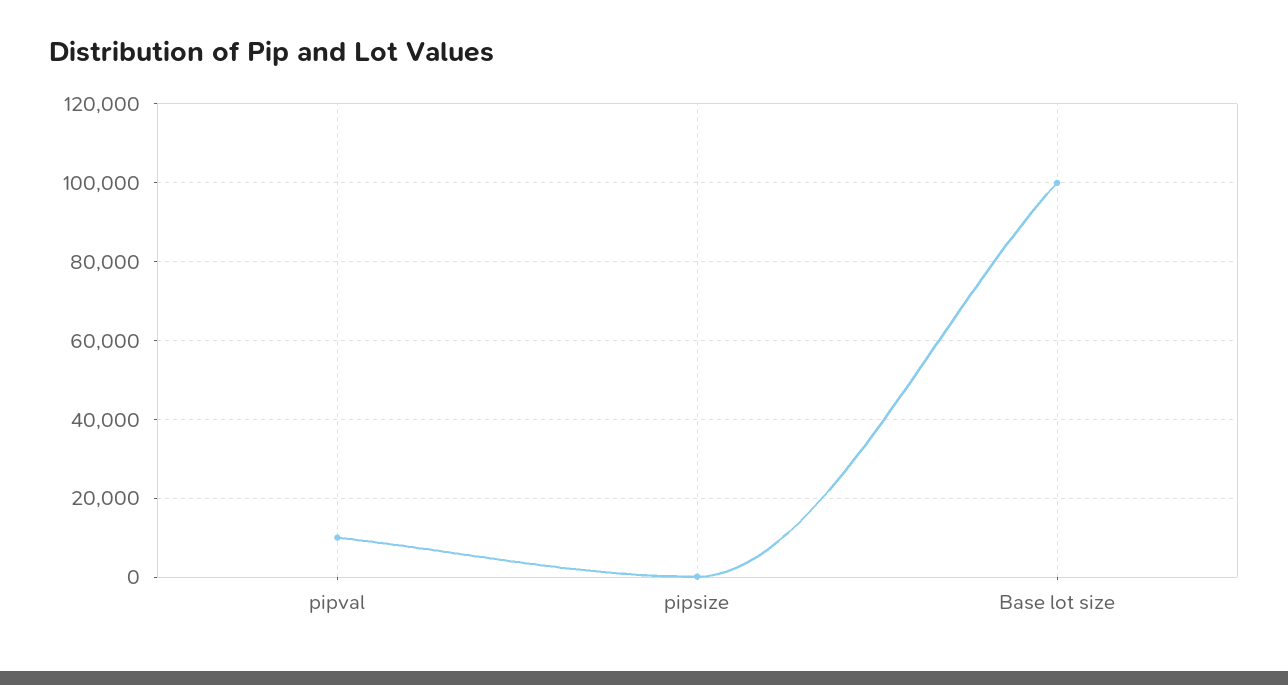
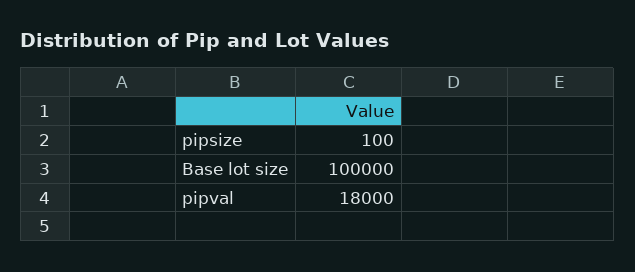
  {
-   "pipval": 10000,
+   "pipval": 18000,
    "pipsize": 100,
    "Base lot size": 100000
  }

